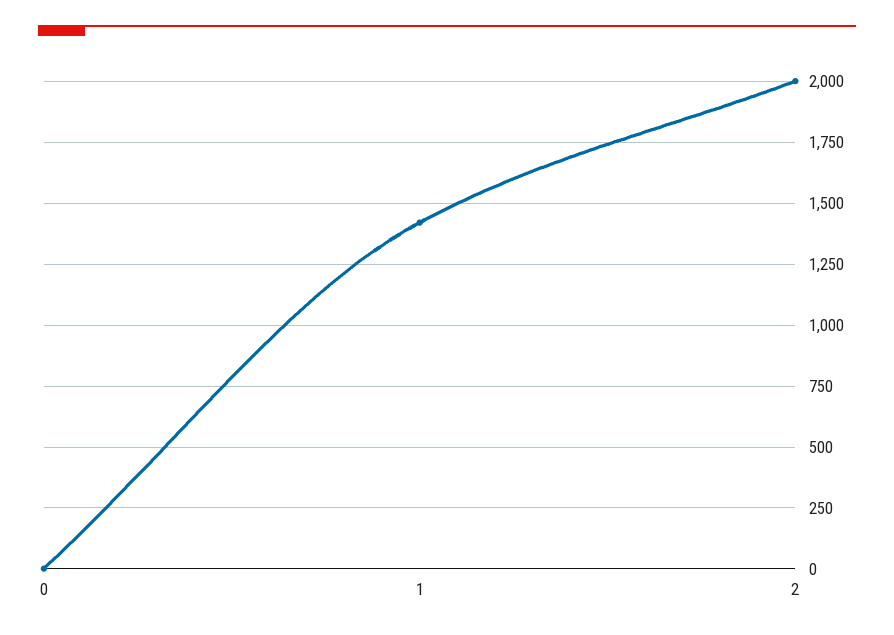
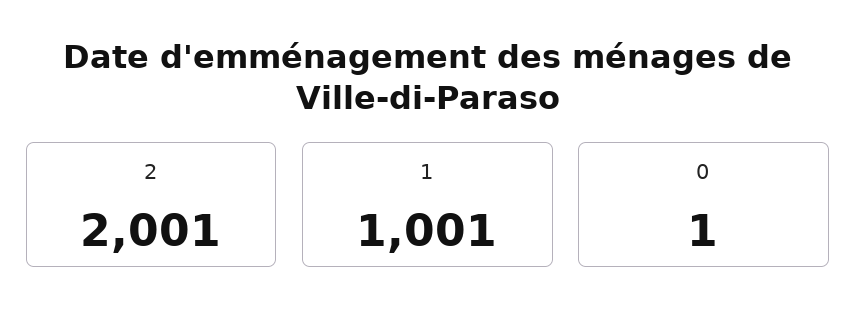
  {
    "0": 1,
-   "1": 1425,
+   "1": 1001,
    "2": 2001
  }

